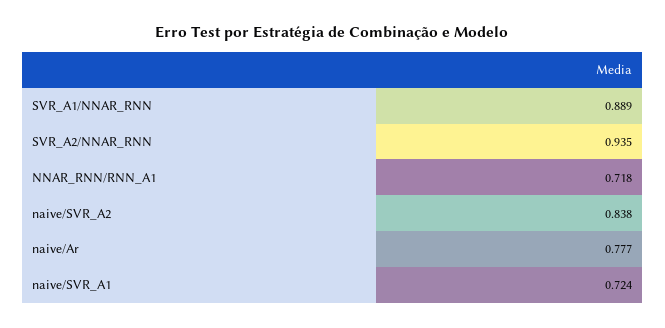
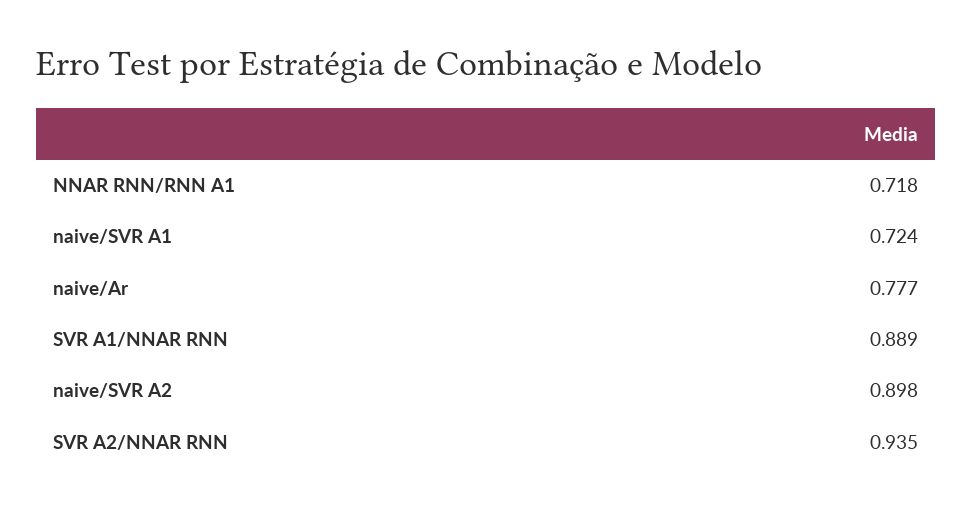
  {
    "SVR_A1/NNAR_RNN": 0.889,
    "SVR_A2/NNAR_RNN": 0.935,
    "NNAR_RNN/RNN_A1": 0.718,
-   "naive/SVR_A2": 0.838,
+   "naive/SVR_A2": 0.898,
    "naive/Ar": 0.777,
    "naive/SVR_A1": 0.724
  }

